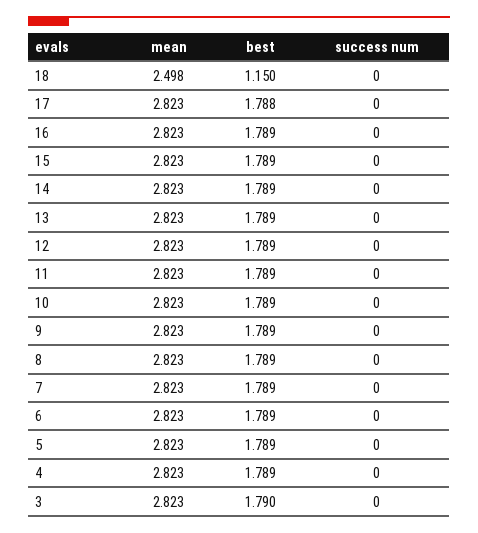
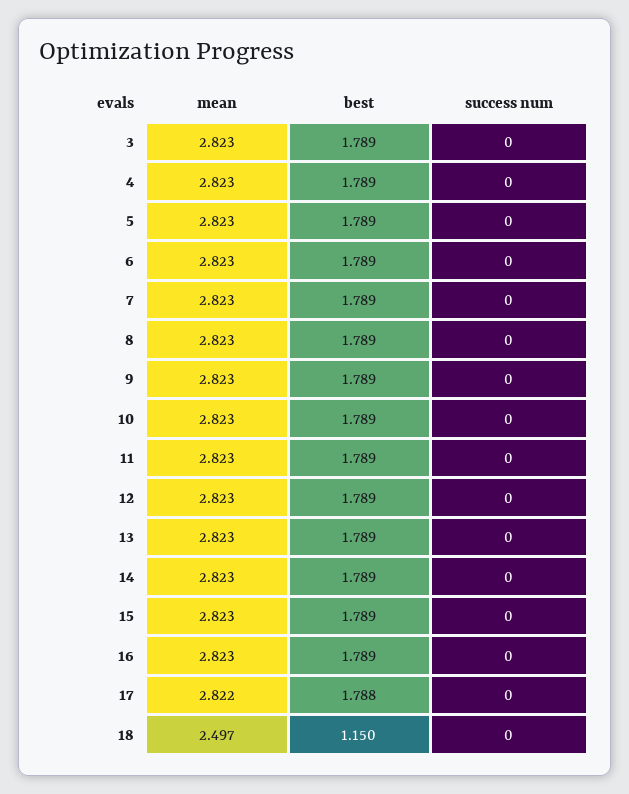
  {
    "mean": {
-     "18": 2.498,
+     "18": 2.497,
-     "17": 2.823,
+     "17": 2.822,
      "16": 2.823,
      "15": 2.823,
      "14": 2.823,
      "13": 2.823,
      "12": 2.823,
      "11": 2.823,
      "10": 2.823,
      "9": 2.823,
      "8": 2.823,
      "7": 2.823,
      "6": 2.823,
      "5": 2.823,
      "4": 2.823,
      "3": 2.823
    },
    "best": {
      "18": 1.15,
      "17": 1.788,
      "16": 1.789,
      "15": 1.789,
      "14": 1.789,
      "13": 1.789,
      "12": 1.789,
      "11": 1.789,
      "10": 1.789,
      "9": 1.789,
      "8": 1.789,
      "7": 1.789,
      "6": 1.789,
      "5": 1.789,
      "4": 1.789,
-     "3": 1.79
+     "3": 1.789
    },
    "success num": {
      "18": 0,
      "17": 0,
      "16": 0,
      "15": 0,
      "14": 0,
      "13": 0,
      "12": 0,
      "11": 0,
      "10": 0,
      "9": 0,
      "8": 0,
      "7": 0,
      "6": 0,
      "5": 0,
      "4": 0,
      "3": 0
    }
  }

